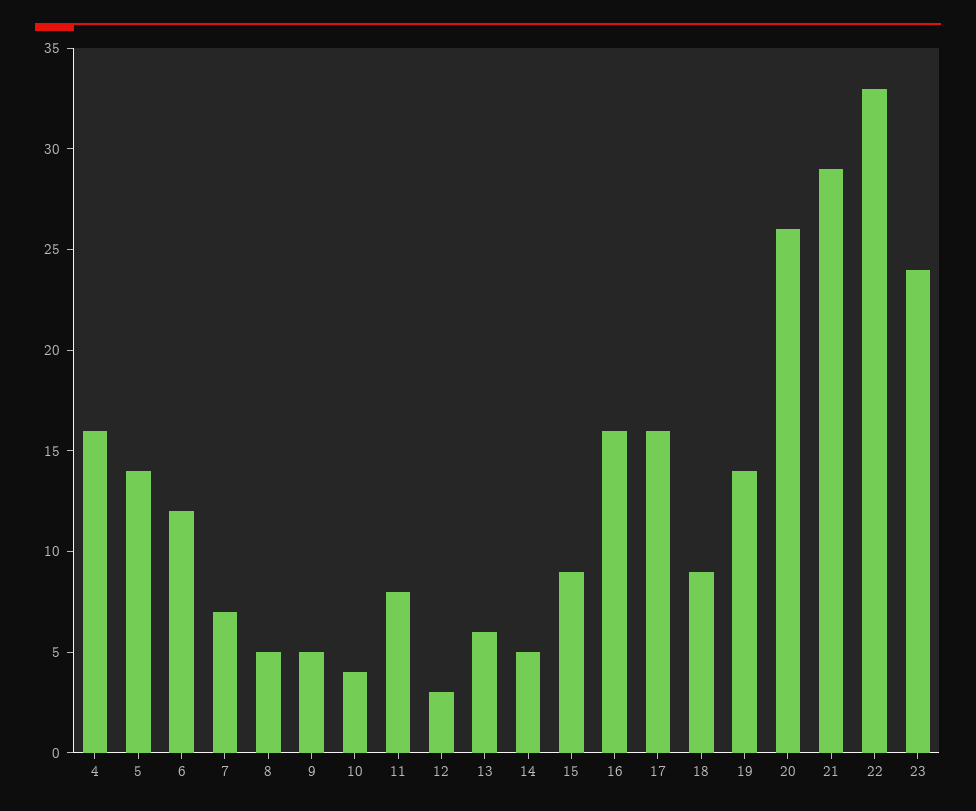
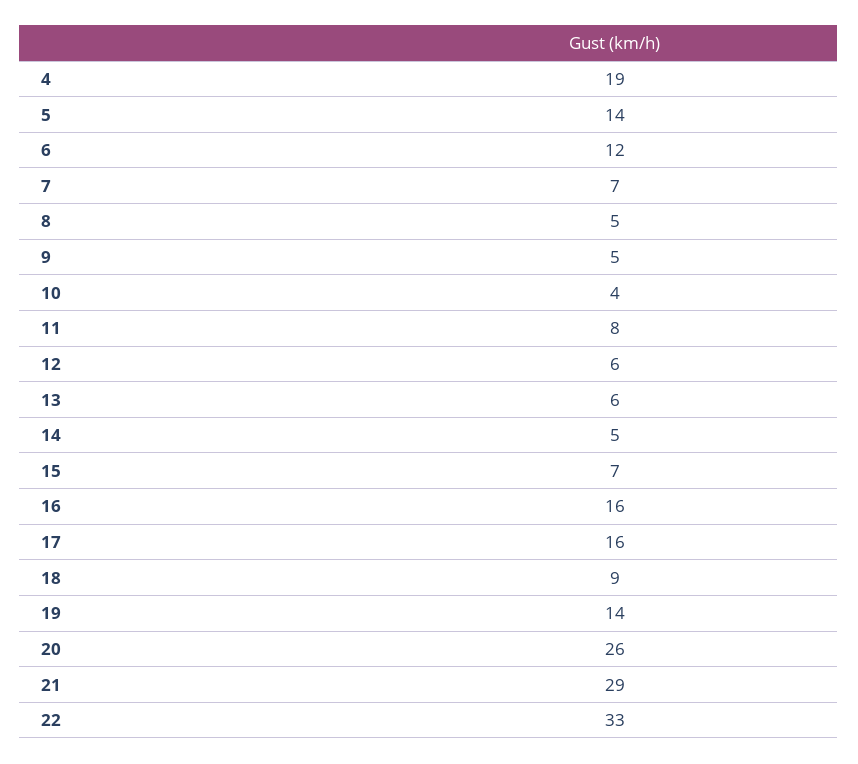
  {
-   "4": 16,
+   "4": 19,
    "5": 14,
    "6": 12,
    "7": 7,
    "8": 5,
    "9": 5,
    "10": 4,
    "11": 8,
-   "12": 3,
+   "12": 6,
    "13": 6,
    "14": 5,
-   "15": 9,
+   "15": 7,
    "16": 16,
    "17": 16,
    "18": 9,
    "19": 14,
    "20": 26,
    "21": 29,
-   "22": 33,
+   "22": 33
-   "23": 24
  }

